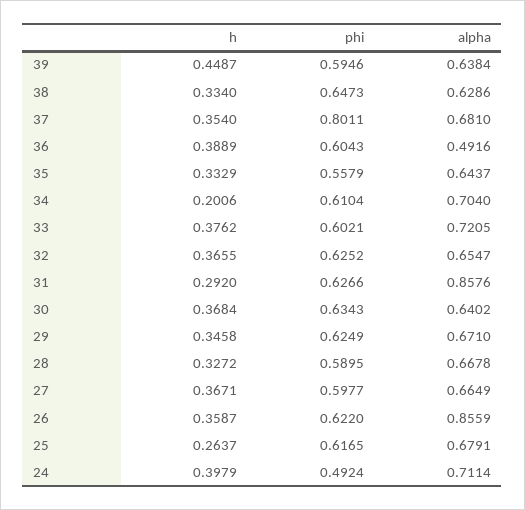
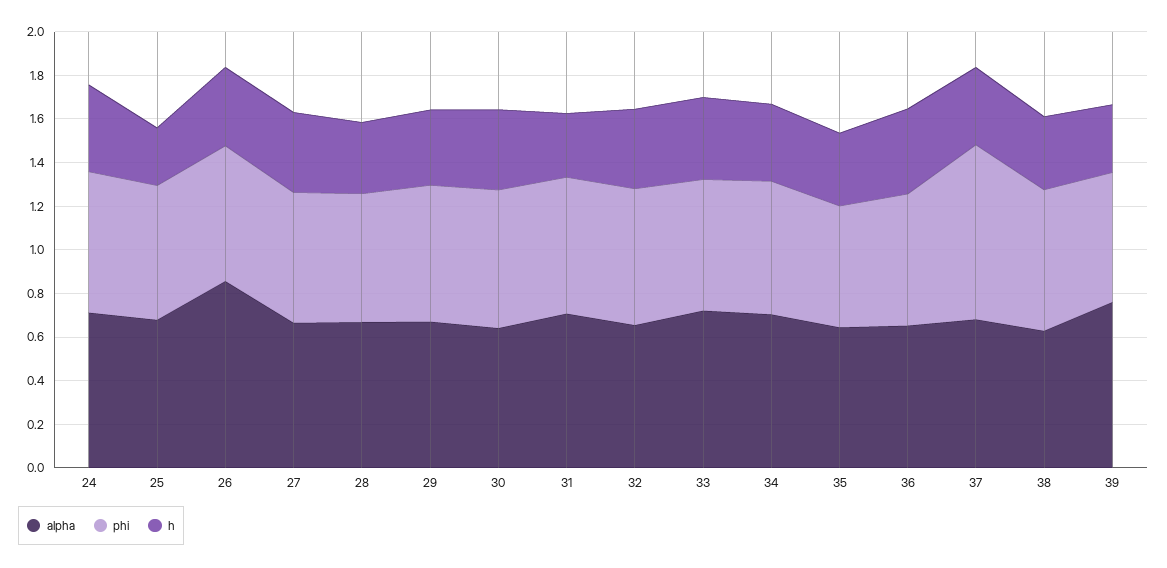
  {
    "h": {
-     "39": 0.4487,
+     "39": 0.3,
      "38": 0.334,
      "37": 0.354,
      "36": 0.3889,
      "35": 0.3329,
-     "34": 0.2006,
+     "34": 0.35,
      "33": 0.3762,
      "32": 0.3655,
      "31": 0.292,
      "30": 0.3684,
      "29": 0.3458,
      "28": 0.3272,
      "27": 0.3671,
      "26": 0.3587,
      "25": 0.2637,
      "24": 0.3979
    },
    "phi": {
      "39": 0.5946,
      "38": 0.6473,
      "37": 0.8011,
      "36": 0.6043,
      "35": 0.5579,
      "34": 0.6104,
      "33": 0.6021,
      "32": 0.6252,
      "31": 0.6266,
      "30": 0.6343,
      "29": 0.6249,
      "28": 0.5895,
      "27": 0.5977,
      "26": 0.622,
      "25": 0.6165,
-     "24": 0.4924
+     "24": 0.65
    },
    "alpha": {
-     "39": 0.6384,
+     "39": 0.75,
      "38": 0.6286,
      "37": 0.681,
-     "36": 0.4916,
+     "36": 0.65,
      "35": 0.6437,
      "34": 0.704,
      "33": 0.7205,
      "32": 0.6547,
-     "31": 0.8576,
+     "31": 0.7,
      "30": 0.6402,
      "29": 0.671,
      "28": 0.6678,
      "27": 0.6649,
      "26": 0.8559,
      "25": 0.6791,
      "24": 0.7114
    }
  }

